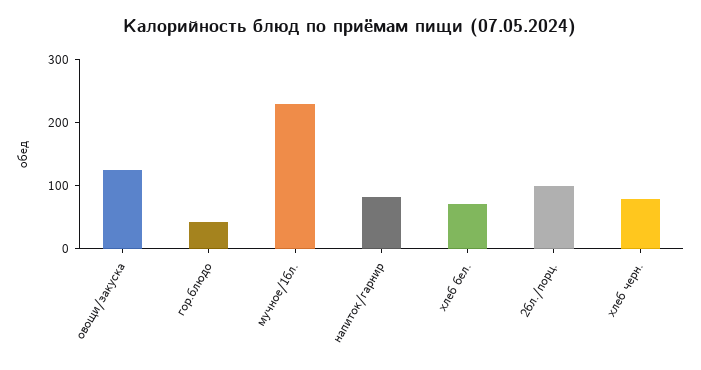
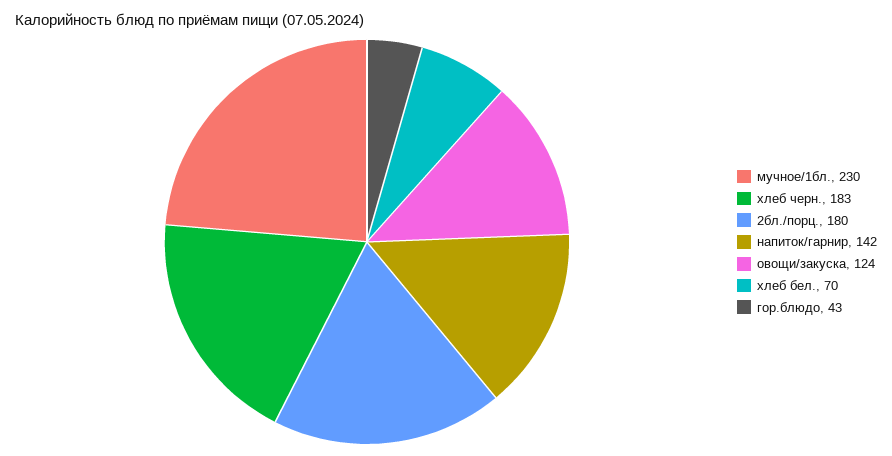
  {
    "овощи/закуска": 124,
    "гор.блюдо": 43,
    "мучное/1бл.": 230,
-   "напиток/гарнир": 80,
+   "напиток/гарнир": 142,
    "хлеб бел.": 70,
-   "2бл./порц.": 100,
+   "2бл./порц.": 180,
-   "хлеб черн.": 80
+   "хлеб черн.": 183
  }

